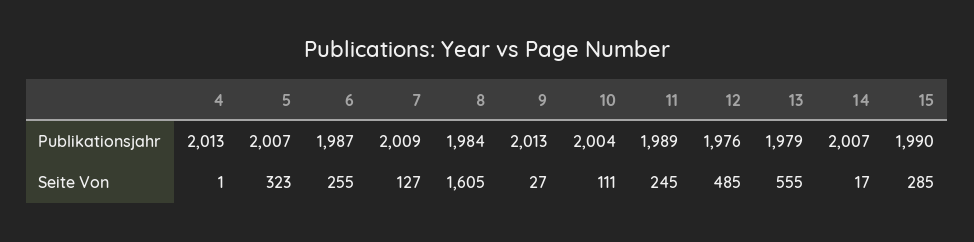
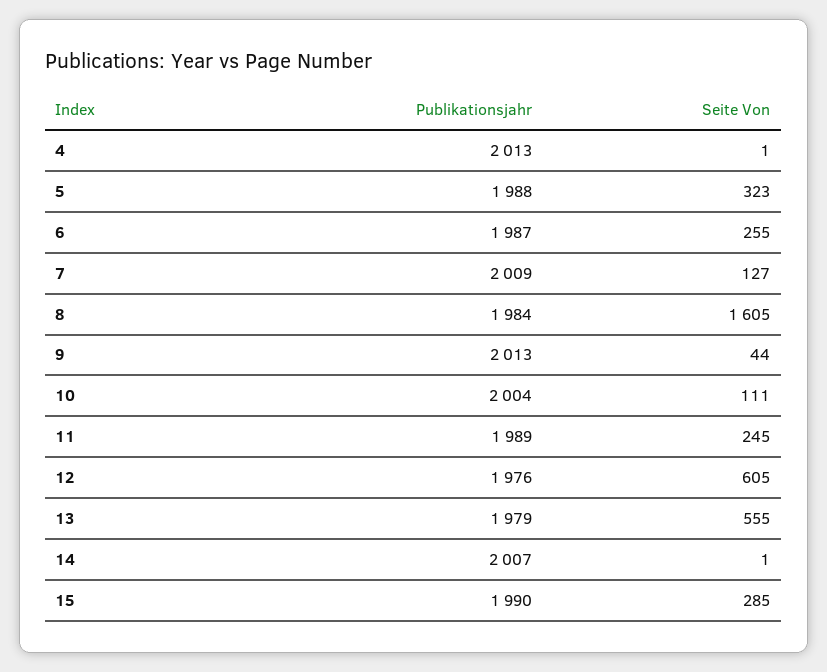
  {
    "4": {
      "Publikationsjahr": 2013,
      "Seite Von": 1
    },
    "5": {
-     "Publikationsjahr": 2007,
+     "Publikationsjahr": 1988,
      "Seite Von": 323
    },
    "6": {
      "Publikationsjahr": 1987,
      "Seite Von": 255
    },
    "7": {
      "Publikationsjahr": 2009,
      "Seite Von": 127
    },
    "8": {
      "Publikationsjahr": 1984,
      "Seite Von": 1605
    },
    "9": {
      "Publikationsjahr": 2013,
-     "Seite Von": 27
+     "Seite Von": 44
    },
    "10": {
      "Publikationsjahr": 2004,
      "Seite Von": 111
    },
    "11": {
      "Publikationsjahr": 1989,
      "Seite Von": 245
    },
    "12": {
      "Publikationsjahr": 1976,
-     "Seite Von": 485
+     "Seite Von": 605
    },
    "13": {
      "Publikationsjahr": 1979,
      "Seite Von": 555
    },
    "14": {
      "Publikationsjahr": 2007,
-     "Seite Von": 17
+     "Seite Von": 1
    },
    "15": {
      "Publikationsjahr": 1990,
      "Seite Von": 285
    }
  }

